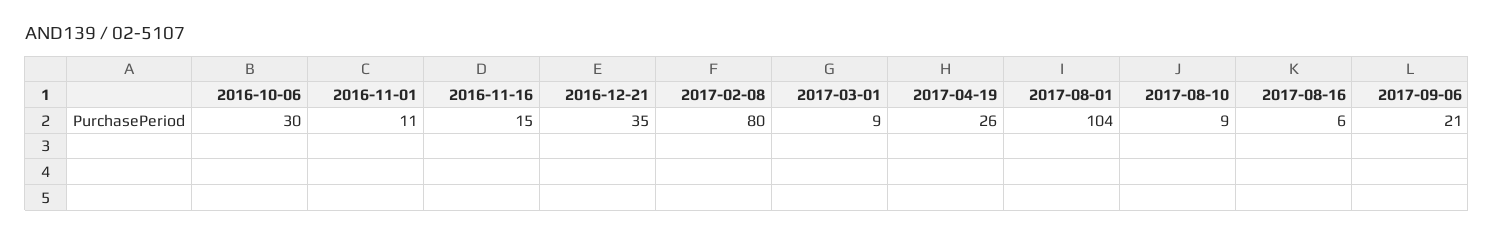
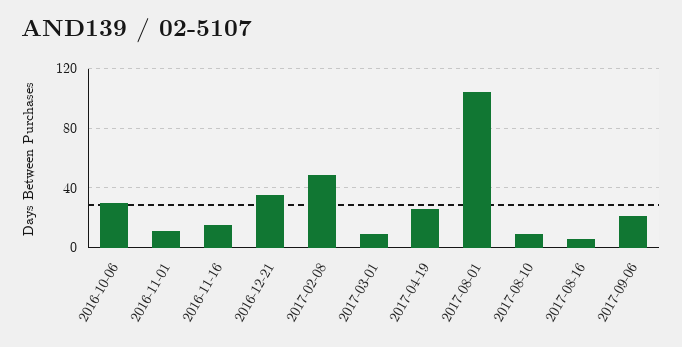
  {
    "2016-10-06": 30,
    "2016-11-01": 11,
    "2016-11-16": 15,
    "2016-12-21": 35,
-   "2017-02-08": 80,
+   "2017-02-08": 50,
    "2017-03-01": 9,
    "2017-04-19": 26,
    "2017-08-01": 104,
    "2017-08-10": 9,
    "2017-08-16": 6,
    "2017-09-06": 21
  }

